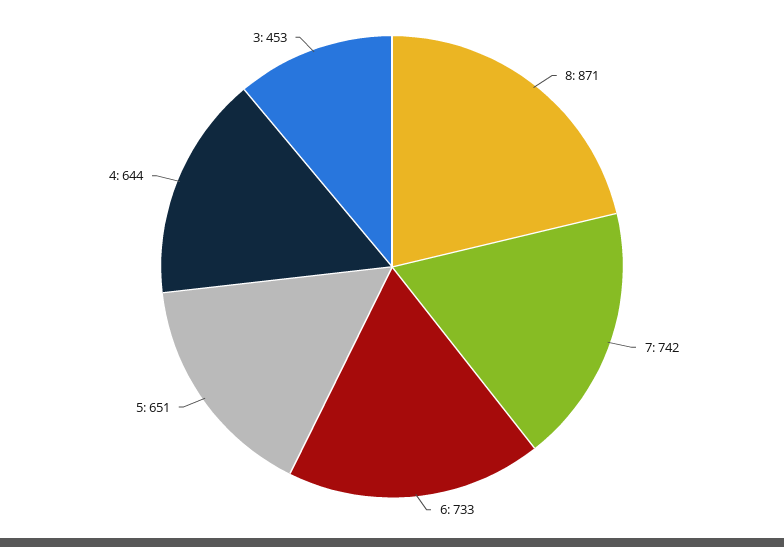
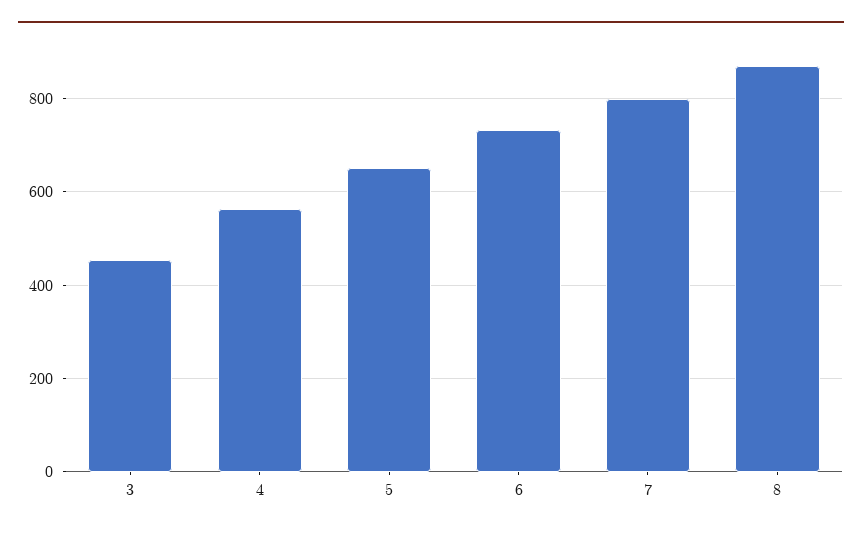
  {
    "8": 871,
-   "7": 742,
+   "7": 800,
    "6": 733,
    "5": 651,
-   "4": 644,
+   "4": 560,
    "3": 453
  }

